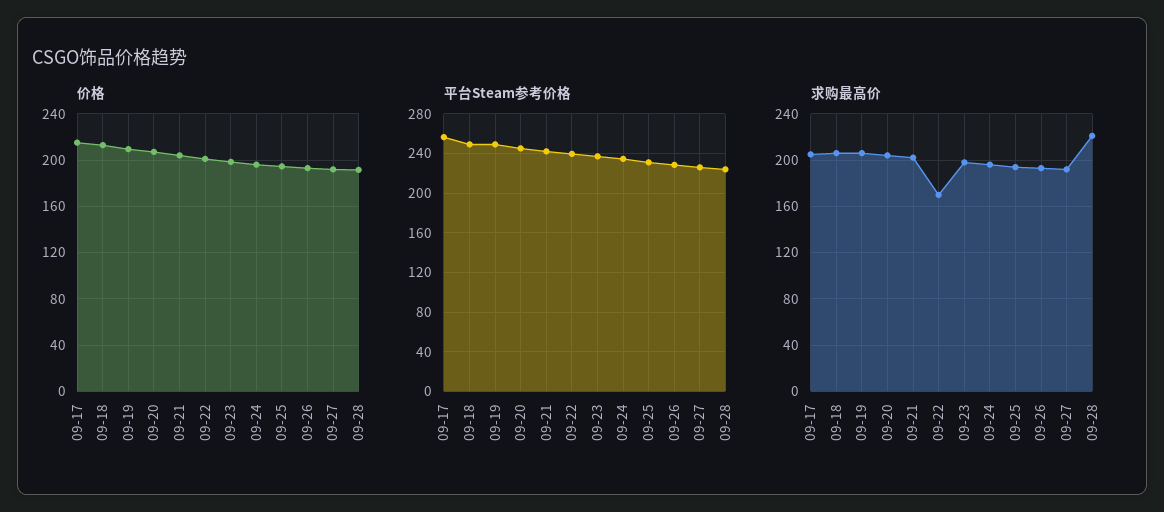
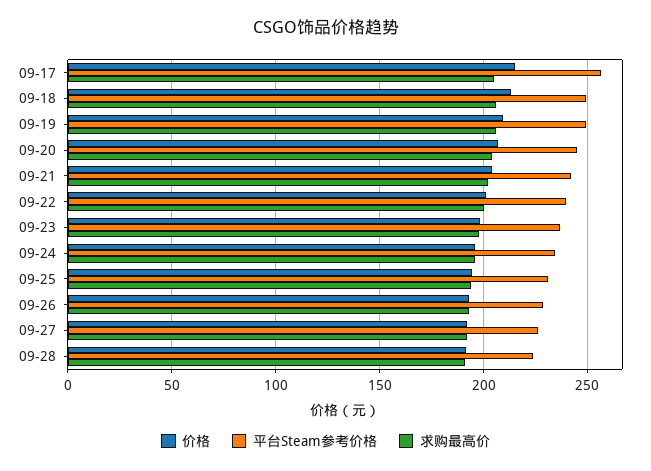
  {
    "价格": {
      "09-17": 215,
      "09-18": 215,
      "09-19": 210,
      "09-20": 205,
      "09-21": 205,
      "09-22": 200,
      "09-23": 200,
      "09-24": 195,
      "09-25": 195,
      "09-26": 195,
      "09-27": 190,
      "09-28": 190
    },
    "平台Steam参考价格": {
      "09-17": 255,
      "09-18": 250,
      "09-19": 250,
      "09-20": 245,
      "09-21": 240,
      "09-22": 240,
      "09-23": 235,
      "09-24": 235,
      "09-25": 230,
      "09-26": 230,
      "09-27": 225,
      "09-28": 225
    },
    "求购最高价": {
      "09-17": 205,
      "09-18": 205,
      "09-19": 205,
      "09-20": 205,
      "09-21": 200,
-     "09-22": 170,
+     "09-22": 200,
      "09-23": 200,
      "09-24": 195,
      "09-25": 195,
      "09-26": 195,
      "09-27": 190,
-     "09-28": 220
+     "09-28": 190
    }
  }

